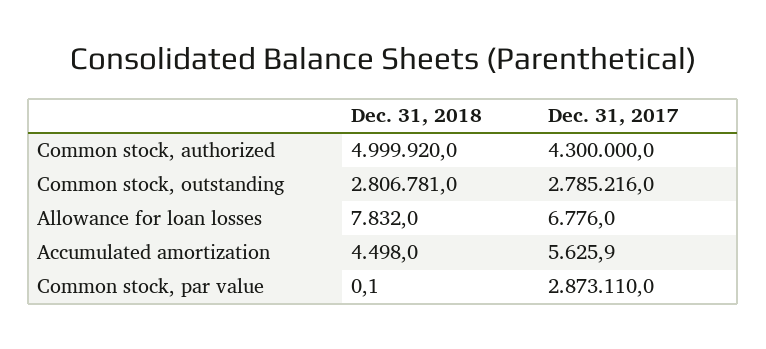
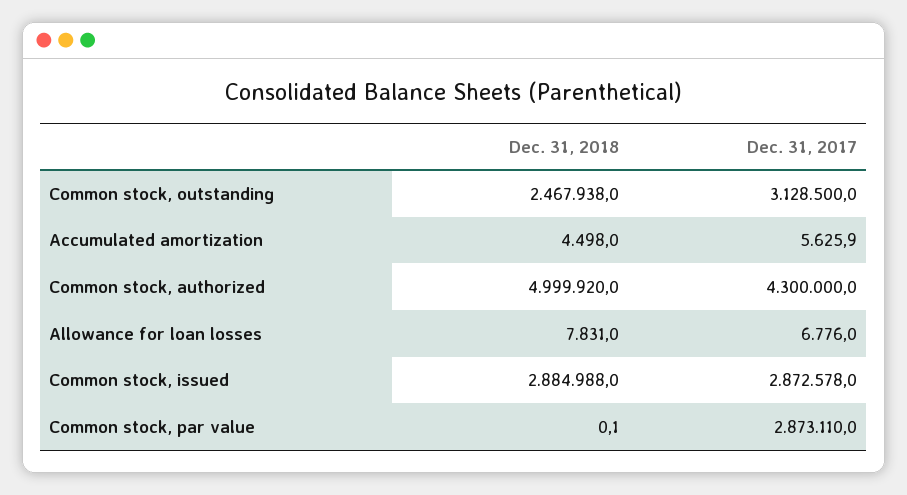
  {
    "Dec. 31, 2018": {
      "Common stock, authorized": 4999920,
-     "Common stock, outstanding": 2806781,
+     "Common stock, outstanding": 2467938,
-     "Allowance for loan losses": 7832,
+     "Allowance for loan losses": 7831,
      "Accumulated amortization": 4498,
-     "Common stock, par value": 0.1
+     "Common stock, par value": 0.1,
+     "Common stock, issued": 2884988
    },
    "Dec. 31, 2017": {
      "Common stock, authorized": 4300000,
-     "Common stock, outstanding": 2785216,
+     "Common stock, outstanding": 3128500,
      "Allowance for loan losses": 6776,
      "Accumulated amortization": 5625.9,
-     "Common stock, par value": 2873110
+     "Common stock, par value": 2873110,
+     "Common stock, issued": 2872578
    }
  }

